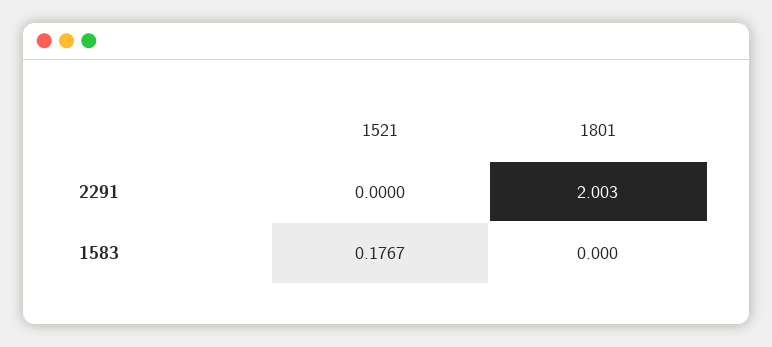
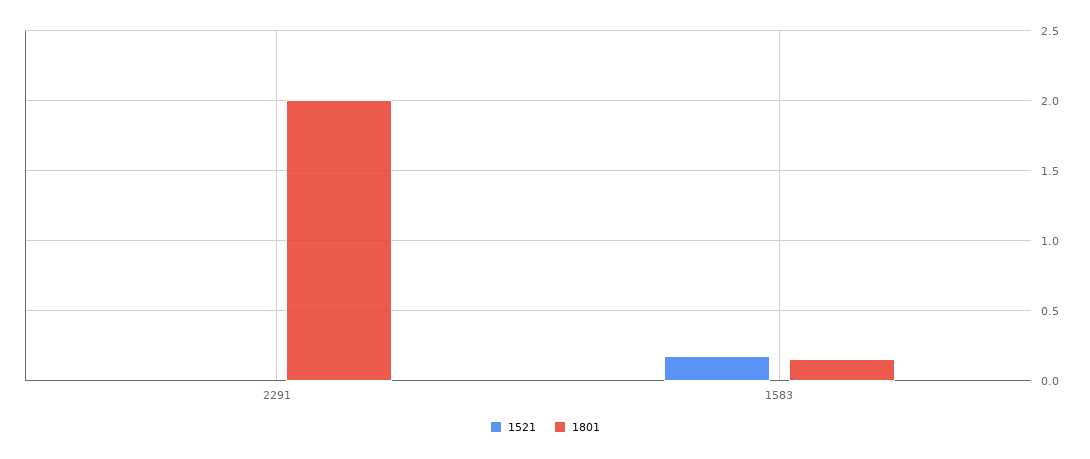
  {
    "1521": {
      "2291": 0,
      "1583": 0.1767
    },
    "1801": {
      "2291": 2.003,
-     "1583": 0
+     "1583": 0.15
    }
  }

